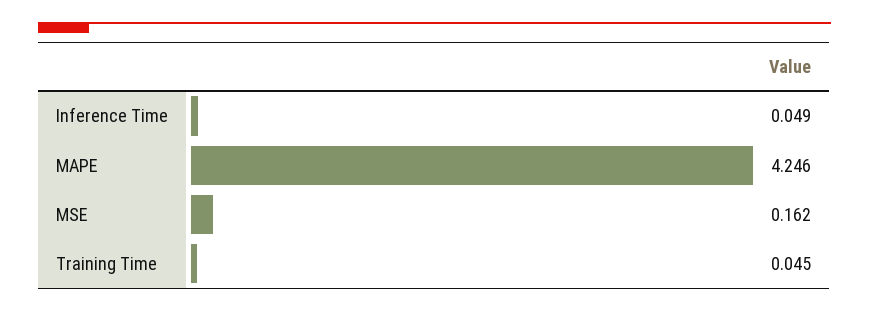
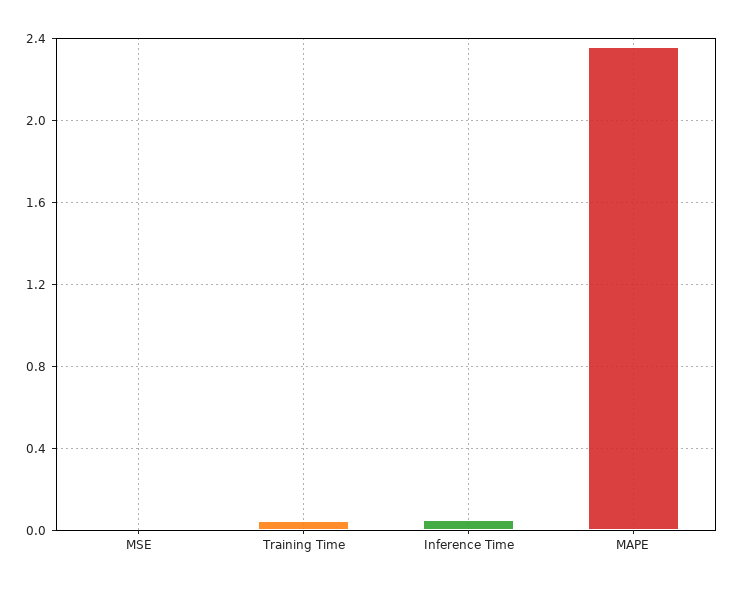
  {
    "Inference Time": 0.049,
-   "MAPE": 4.246,
+   "MAPE": 2.35,
-   "MSE": 0.162,
+   "MSE": 0,
    "Training Time": 0.045
  }

